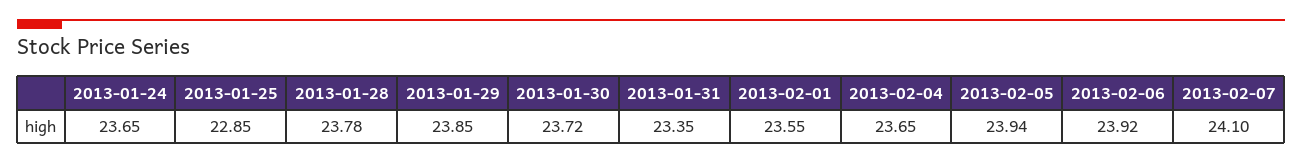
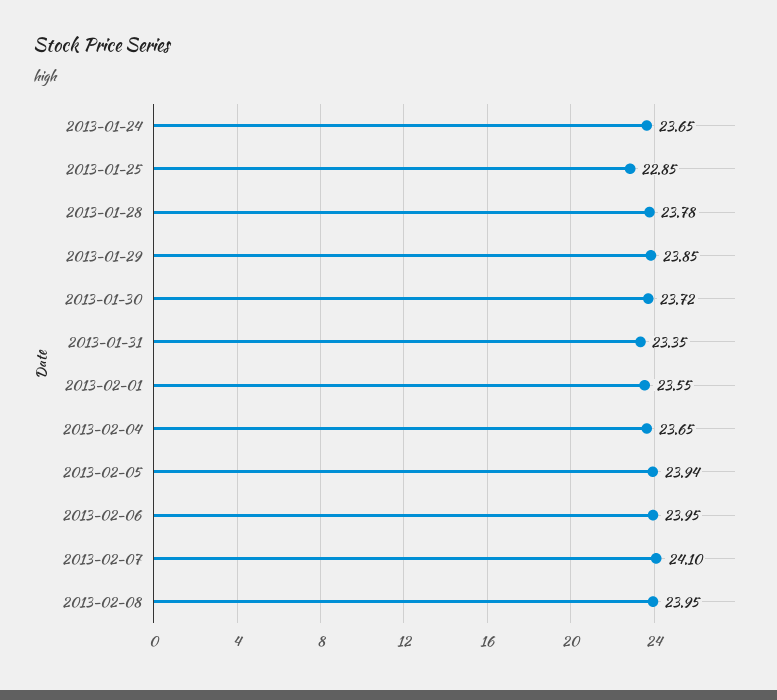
  {
    "2013-01-24": 23.65,
    "2013-01-25": 22.85,
    "2013-01-28": 23.78,
    "2013-01-29": 23.85,
    "2013-01-30": 23.72,
    "2013-01-31": 23.35,
    "2013-02-01": 23.55,
    "2013-02-04": 23.65,
    "2013-02-05": 23.94,
-   "2013-02-06": 23.92,
+   "2013-02-06": 23.95,
-   "2013-02-07": 24.1
+   "2013-02-07": 24.1,
+   "2013-02-08": 23.95
  }

